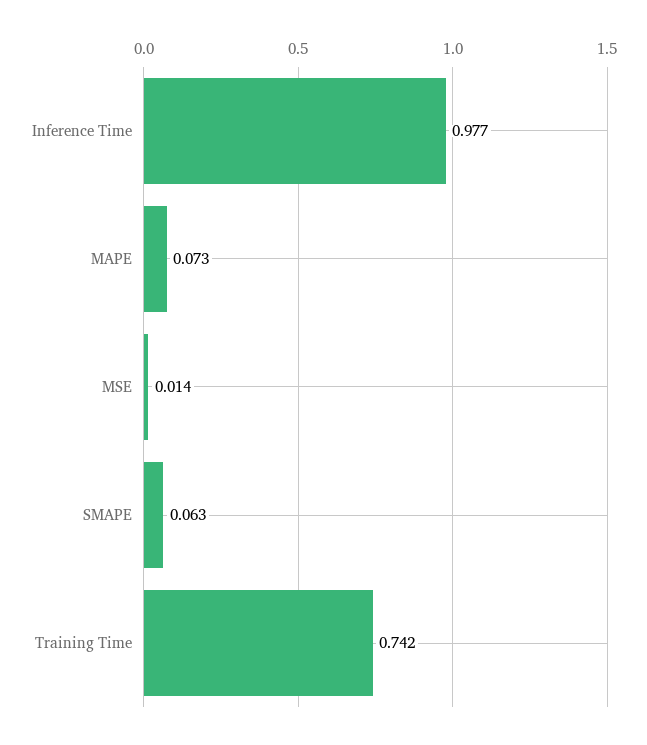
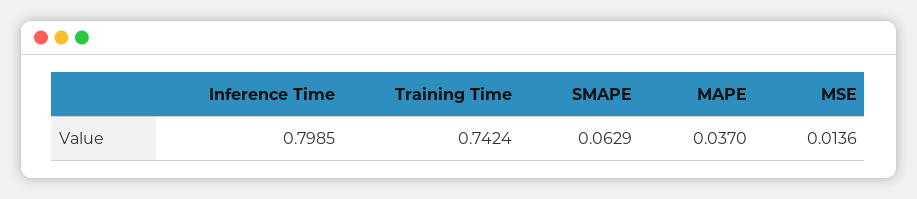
  {
-   "Inference Time": 0.977,
+   "Inference Time": 0.7985,
-   "MAPE": 0.073,
+   "MAPE": 0.037,
    "MSE": 0.0136,
    "SMAPE": 0.0629,
    "Training Time": 0.7424
  }

